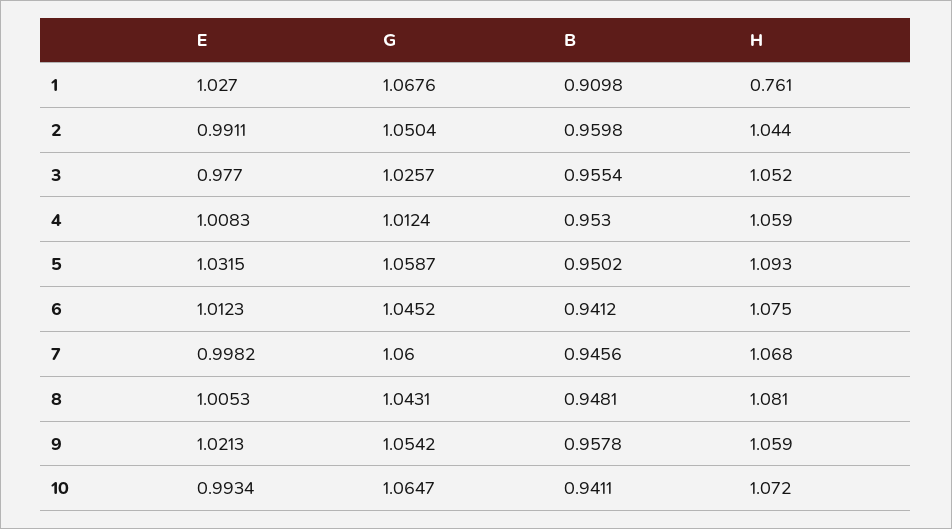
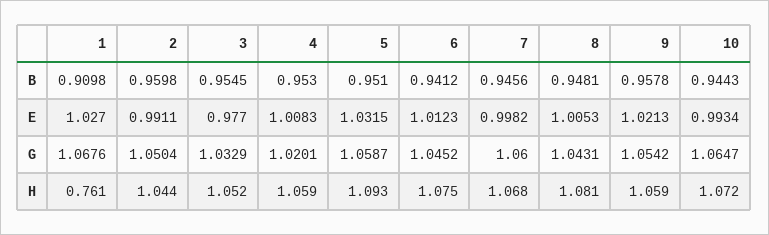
  {
    "E": {
      "1": 1.027,
      "2": 0.9911,
      "3": 0.977,
      "4": 1.0083,
      "5": 1.0315,
      "6": 1.0123,
      "7": 0.9982,
      "8": 1.0053,
      "9": 1.0213,
      "10": 0.9934
    },
    "G": {
      "1": 1.0676,
      "2": 1.0504,
-     "3": 1.0257,
+     "3": 1.0329,
-     "4": 1.0124,
+     "4": 1.0201,
      "5": 1.0587,
      "6": 1.0452,
      "7": 1.06,
      "8": 1.0431,
      "9": 1.0542,
      "10": 1.0647
    },
    "B": {
      "1": 0.9098,
      "2": 0.9598,
-     "3": 0.9554,
+     "3": 0.9545,
      "4": 0.953,
-     "5": 0.9502,
+     "5": 0.951,
      "6": 0.9412,
      "7": 0.9456,
      "8": 0.9481,
      "9": 0.9578,
-     "10": 0.9411
+     "10": 0.9443
    },
    "H": {
      "1": 0.761,
      "2": 1.044,
      "3": 1.052,
      "4": 1.059,
      "5": 1.093,
      "6": 1.075,
      "7": 1.068,
      "8": 1.081,
      "9": 1.059,
      "10": 1.072
    }
  }

